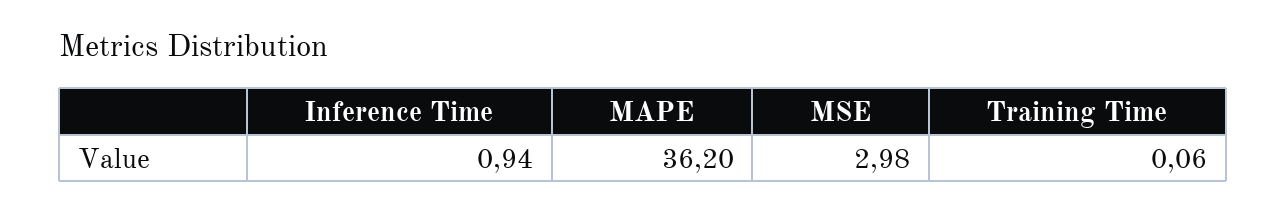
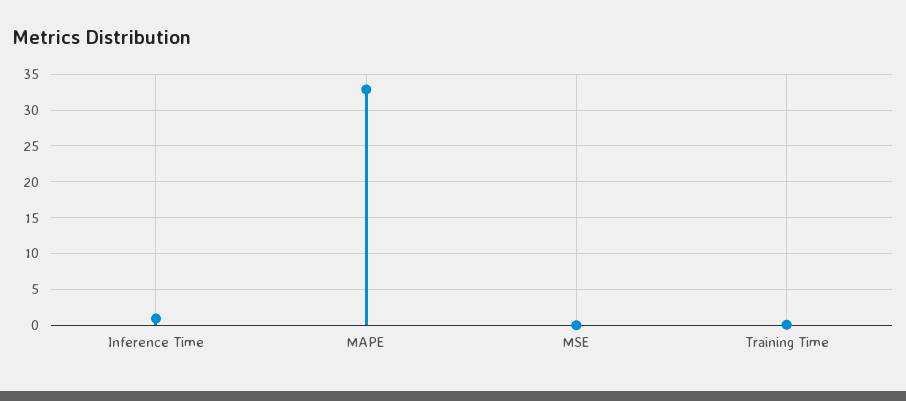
  {
    "Inference Time": 0.94,
-   "MAPE": 36.2,
+   "MAPE": 33,
-   "MSE": 2.98,
+   "MSE": 0,
    "Training Time": 0.06
  }

